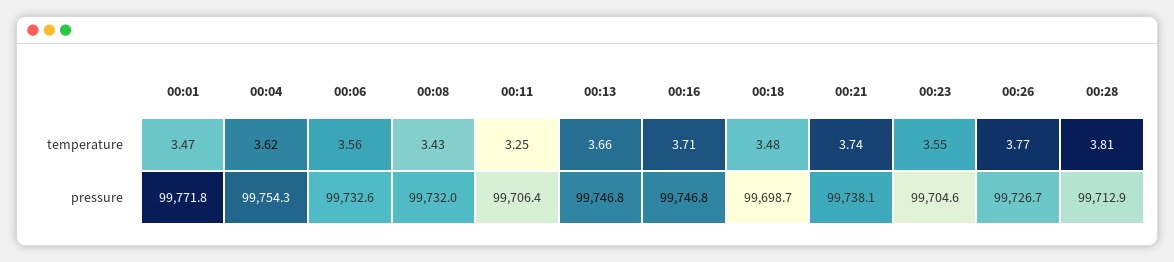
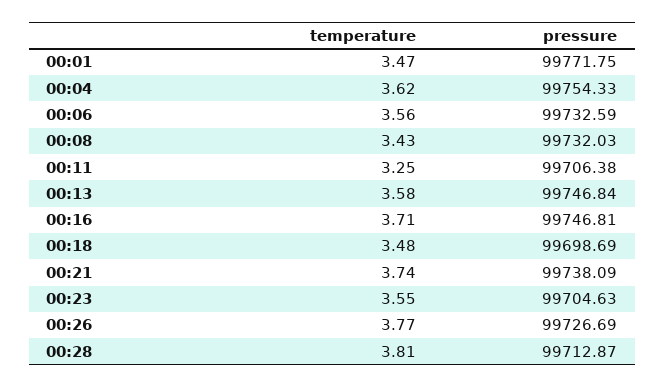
  {
    "00:01": {
      "temperature": 3.47,
      "pressure": 99771.75
    },
    "00:04": {
      "temperature": 3.62,
      "pressure": 99754.33
    },
    "00:06": {
      "temperature": 3.56,
      "pressure": 99732.59
    },
    "00:08": {
      "temperature": 3.43,
      "pressure": 99732.03
    },
    "00:11": {
      "temperature": 3.25,
      "pressure": 99706.38
    },
    "00:13": {
-     "temperature": 3.66,
+     "temperature": 3.58,
      "pressure": 99746.84
    },
    "00:16": {
      "temperature": 3.71,
      "pressure": 99746.81
    },
    "00:18": {
      "temperature": 3.48,
      "pressure": 99698.69
    },
    "00:21": {
      "temperature": 3.74,
      "pressure": 99738.09
    },
    "00:23": {
      "temperature": 3.55,
      "pressure": 99704.63
    },
    "00:26": {
      "temperature": 3.77,
      "pressure": 99726.69
    },
    "00:28": {
      "temperature": 3.81,
      "pressure": 99712.87
    }
  }

